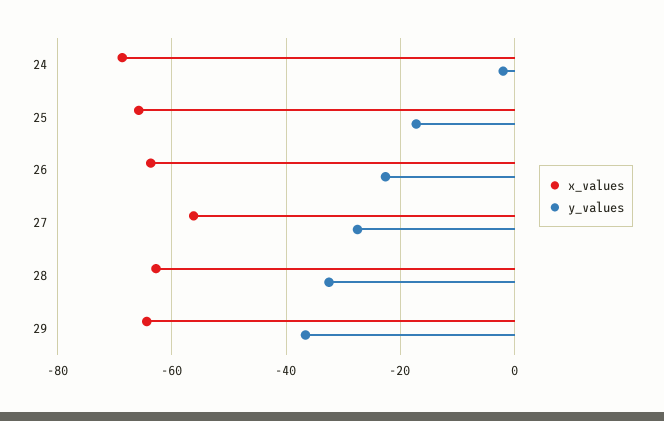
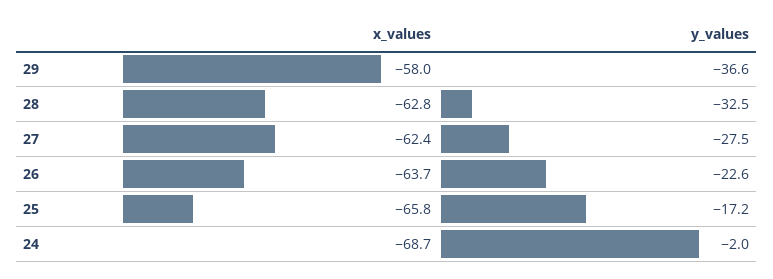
  {
    "x_values": {
      "24": -68.7,
      "25": -65.8,
      "26": -63.7,
-     "27": -56,
+     "27": -62.4,
      "28": -62.8,
-     "29": -64
+     "29": -58
    },
    "y_values": {
      "24": -2,
      "25": -17.2,
      "26": -22.6,
      "27": -27.5,
      "28": -32.5,
      "29": -36.6
    }
  }

